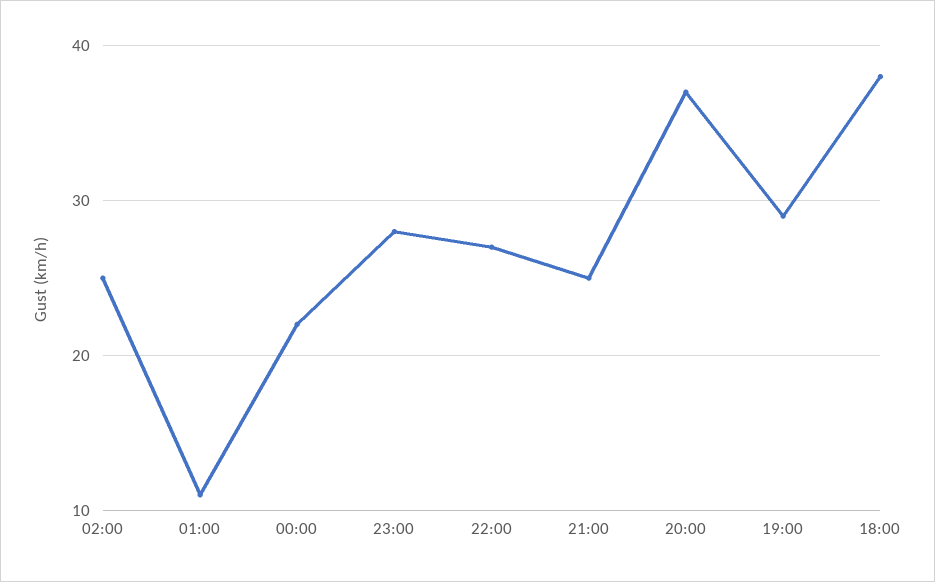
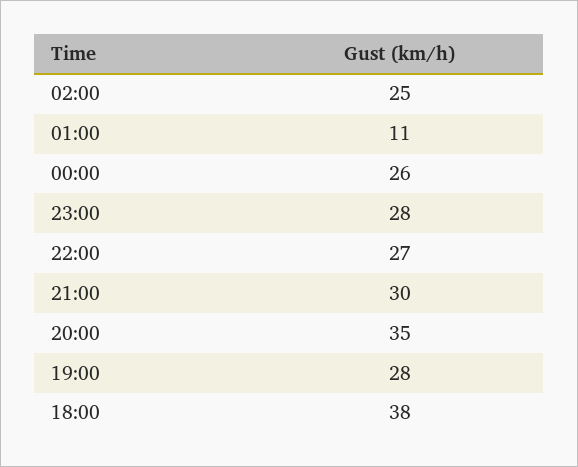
  {
    "02:00": 25,
    "01:00": 11,
-   "00:00": 22,
+   "00:00": 26,
    "23:00": 28,
    "22:00": 27,
-   "21:00": 25,
+   "21:00": 30,
-   "20:00": 37,
+   "20:00": 35,
-   "19:00": 29,
+   "19:00": 28,
    "18:00": 38
  }

